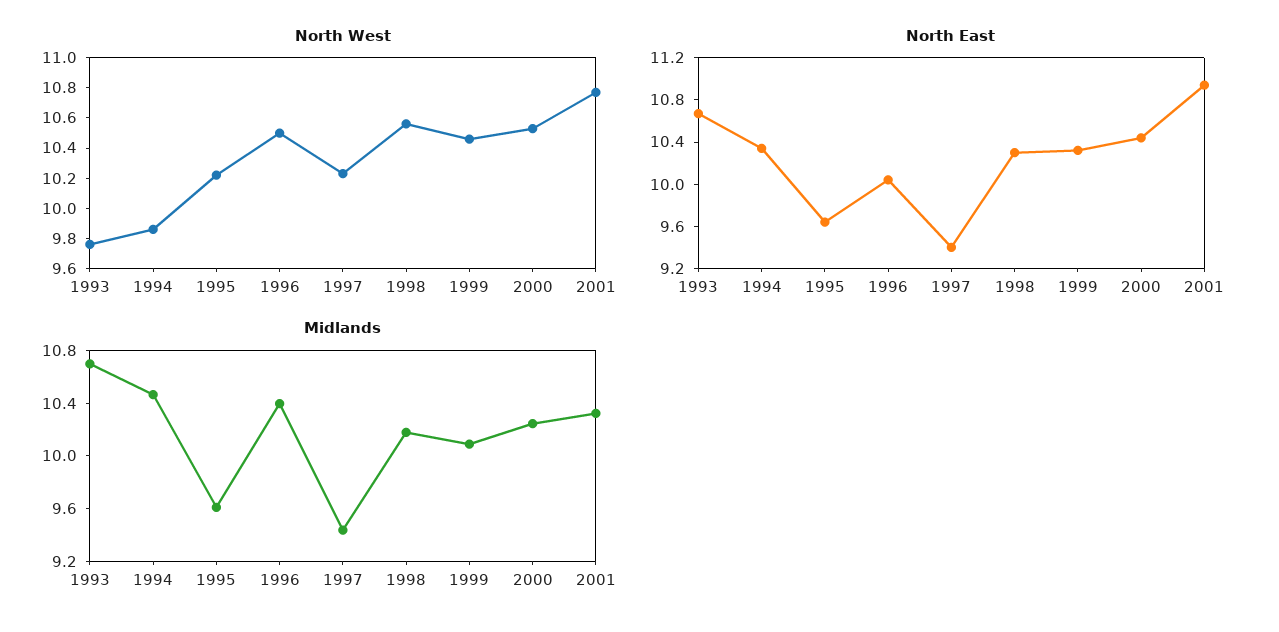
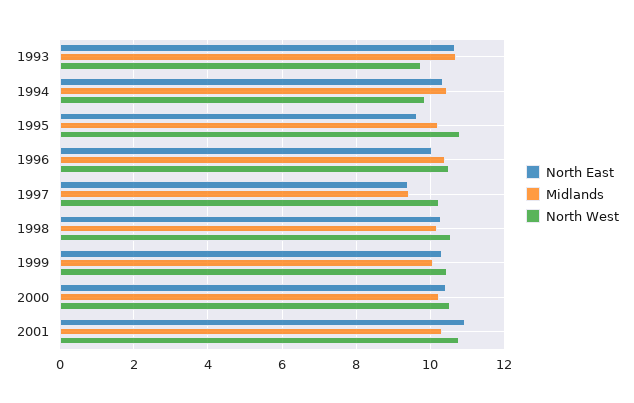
  {
    "North West": {
      "1993": 9.8,
      "1994": 9.9,
-     "1995": 10.2,
+     "1995": 10.8,
      "1996": 10.5,
      "1997": 10.2,
      "1998": 10.6,
      "1999": 10.5,
      "2000": 10.5,
      "2001": 10.8
    },
    "North East": {
      "1993": 10.7,
      "1994": 10.3,
      "1995": 9.6,
      "1996": 10,
      "1997": 9.4,
      "1998": 10.3,
      "1999": 10.3,
      "2000": 10.4,
      "2001": 10.9
    },
    "Midlands": {
      "1993": 10.7,
      "1994": 10.5,
-     "1995": 9.6,
+     "1995": 10.2,
      "1996": 10.4,
      "1997": 9.4,
      "1998": 10.2,
      "1999": 10.1,
      "2000": 10.2,
      "2001": 10.3
    }
  }

